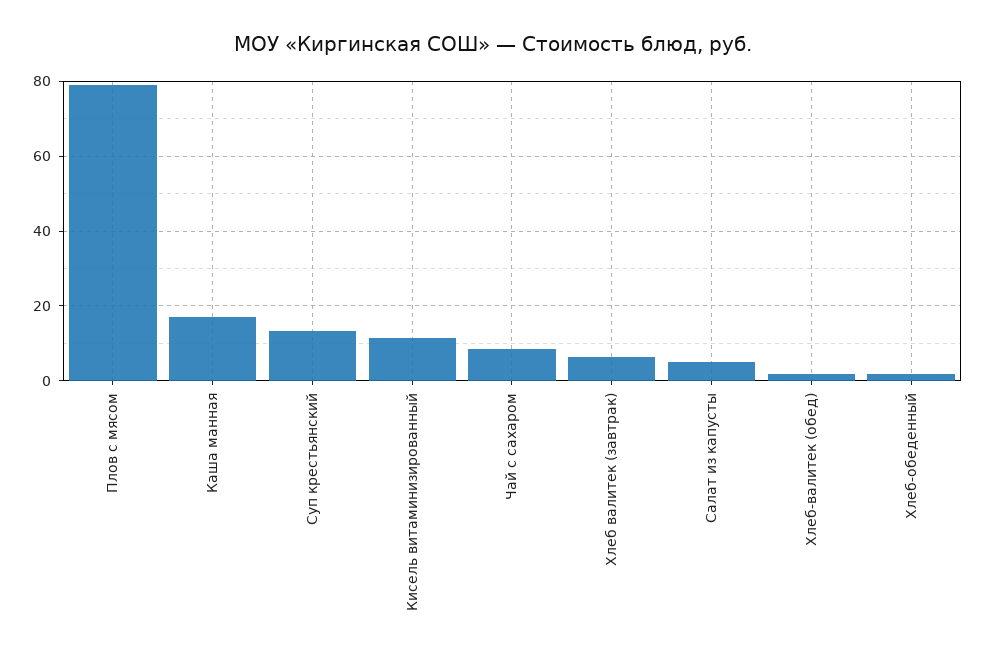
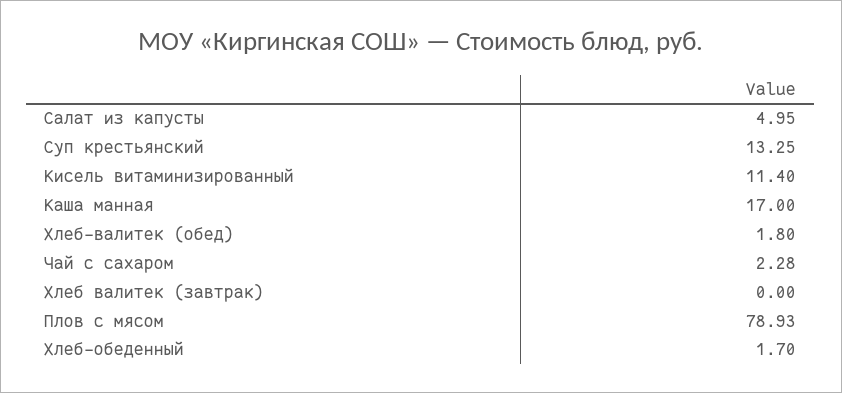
  {
    "Плов с мясом": 78.93,
    "Каша манная": 17,
    "Суп крестьянский": 13.25,
    "Кисель витаминизированный": 11.4,
-   "Чай с сахаром": 8,
+   "Чай с сахаром": 2.28,
-   "Хлеб валитек (завтрак)": 6,
+   "Хлеб валитек (завтрак)": 0,
    "Салат из капусты": 4.95,
    "Хлеб-валитек (обед)": 1.8,
    "Хлеб-обеденный": 1.7
  }

